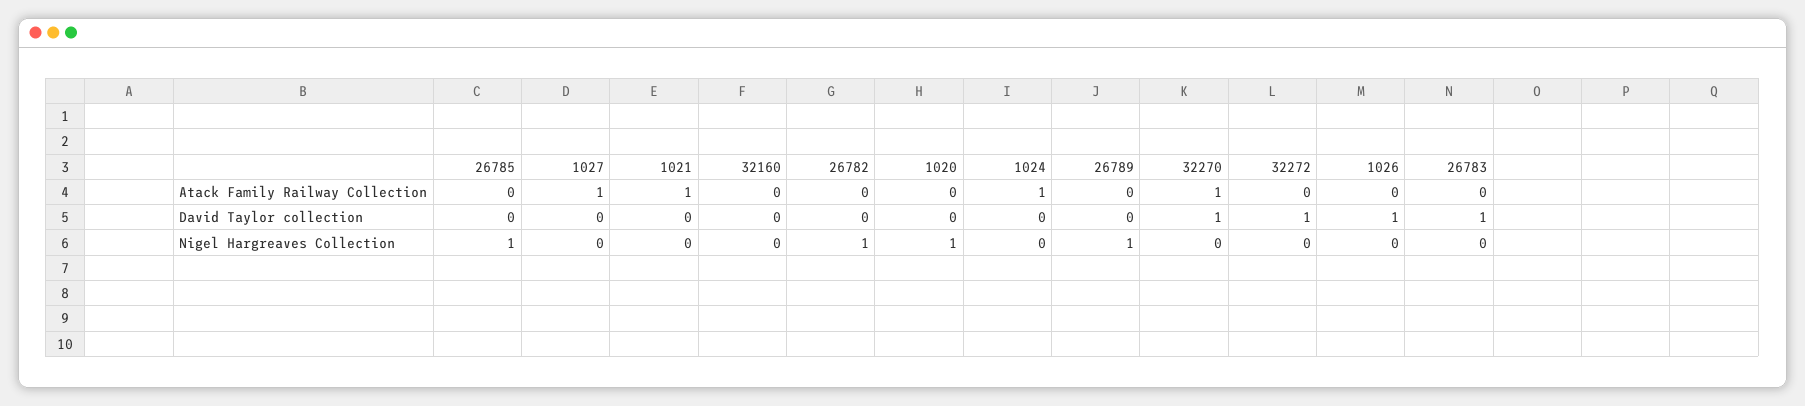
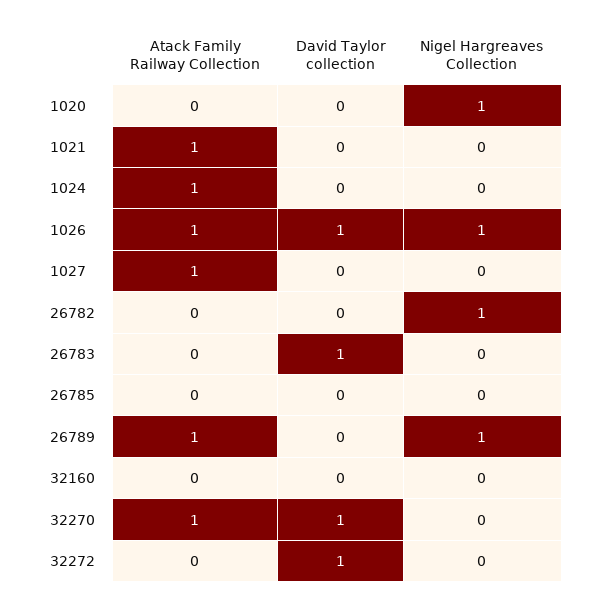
  {
    "26785": {
      "Atack Family Railway Collection": 0,
      "David Taylor collection": 0,
-     "Nigel Hargreaves Collection": 1
+     "Nigel Hargreaves Collection": 0
    },
    "1027": {
      "Atack Family Railway Collection": 1,
      "David Taylor collection": 0,
      "Nigel Hargreaves Collection": 0
    },
    "1021": {
      "Atack Family Railway Collection": 1,
      "David Taylor collection": 0,
      "Nigel Hargreaves Collection": 0
    },
    "32160": {
      "Atack Family Railway Collection": 0,
      "David Taylor collection": 0,
      "Nigel Hargreaves Collection": 0
    },
    "26782": {
      "Atack Family Railway Collection": 0,
      "David Taylor collection": 0,
      "Nigel Hargreaves Collection": 1
    },
    "1020": {
      "Atack Family Railway Collection": 0,
      "David Taylor collection": 0,
      "Nigel Hargreaves Collection": 1
    },
    "1024": {
      "Atack Family Railway Collection": 1,
      "David Taylor collection": 0,
      "Nigel Hargreaves Collection": 0
    },
    "26789": {
-     "Atack Family Railway Collection": 0,
+     "Atack Family Railway Collection": 1,
      "David Taylor collection": 0,
      "Nigel Hargreaves Collection": 1
    },
    "32270": {
      "Atack Family Railway Collection": 1,
      "David Taylor collection": 1,
      "Nigel Hargreaves Collection": 0
    },
    "32272": {
      "Atack Family Railway Collection": 0,
      "David Taylor collection": 1,
      "Nigel Hargreaves Collection": 0
    },
    "1026": {
-     "Atack Family Railway Collection": 0,
+     "Atack Family Railway Collection": 1,
      "David Taylor collection": 1,
-     "Nigel Hargreaves Collection": 0
+     "Nigel Hargreaves Collection": 1
    },
    "26783": {
      "Atack Family Railway Collection": 0,
      "David Taylor collection": 1,
      "Nigel Hargreaves Collection": 0
    }
  }

